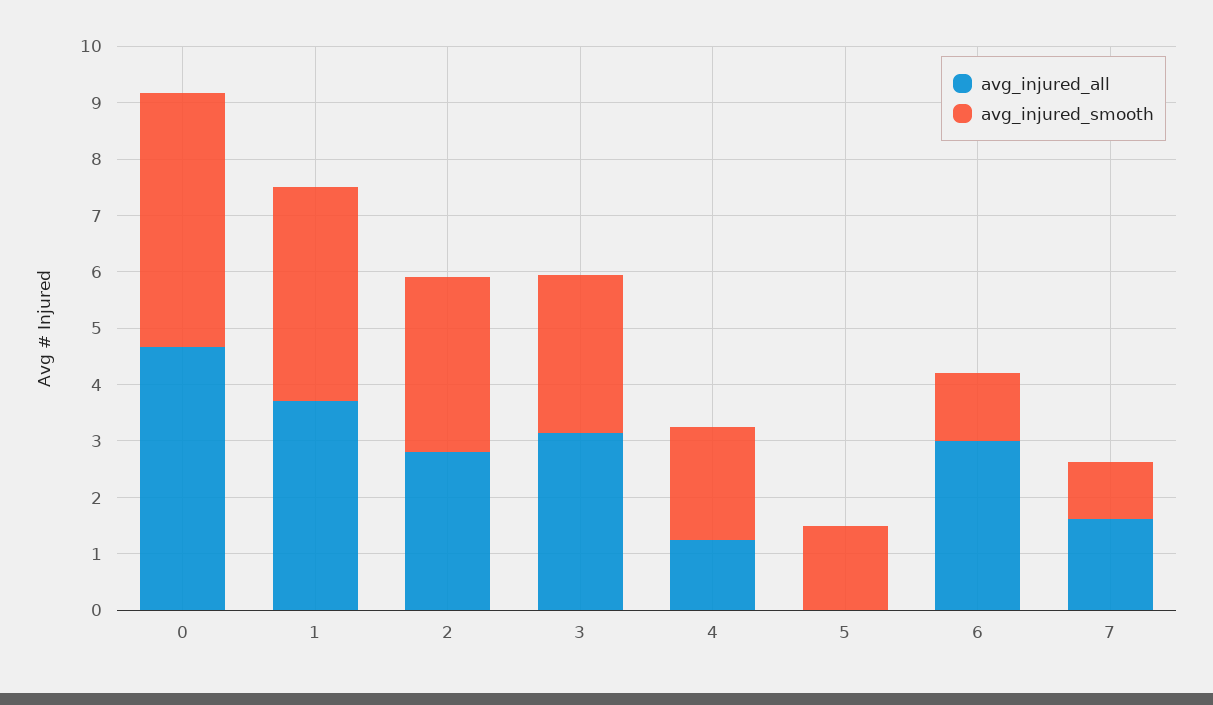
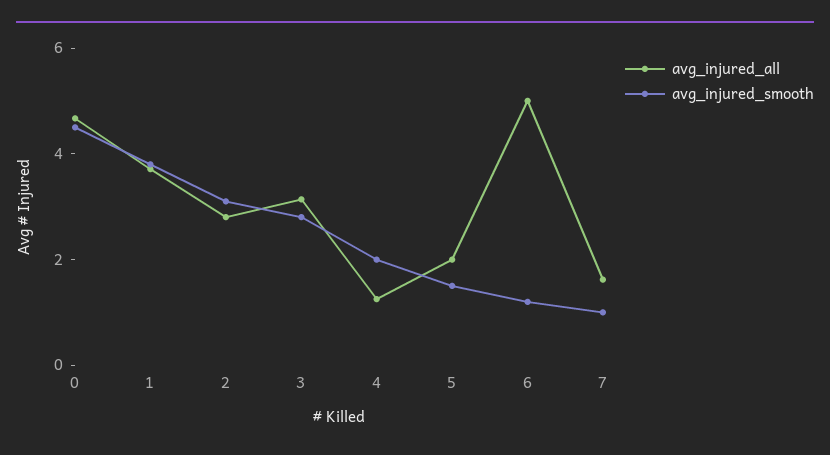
  {
    "avg_injured_all": {
      "0": 4.6,
      "1": 3.8,
      "2": 2.8,
      "3": 3.2,
      "4": 1.2,
-     "5": 0,
+     "5": 2,
-     "6": 3,
+     "6": 5,
      "7": 1.6
    },
    "avg_injured_smooth": {
      "0": 4.6,
      "1": 3.8,
      "2": 3.2,
      "3": 2.8,
      "4": 2,
      "5": 1.6,
      "6": 1.2,
      "7": 1
    }
  }

